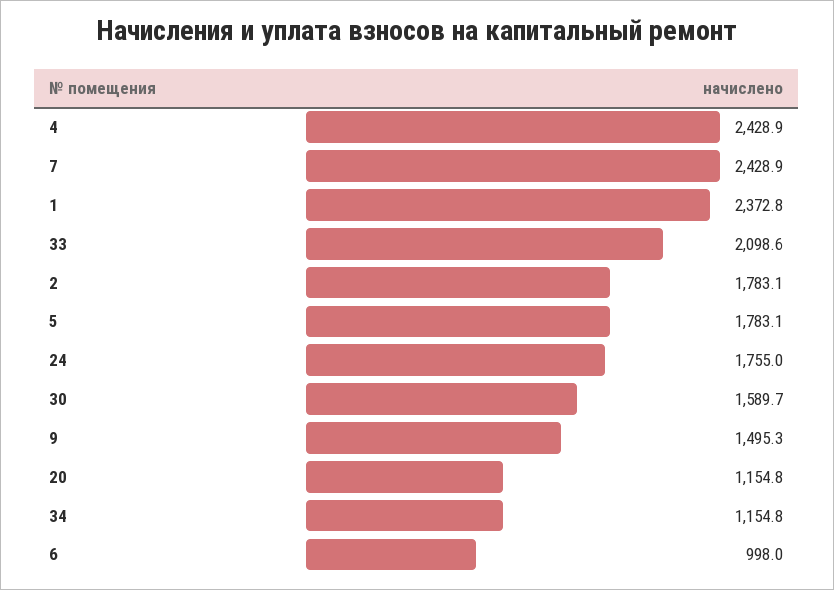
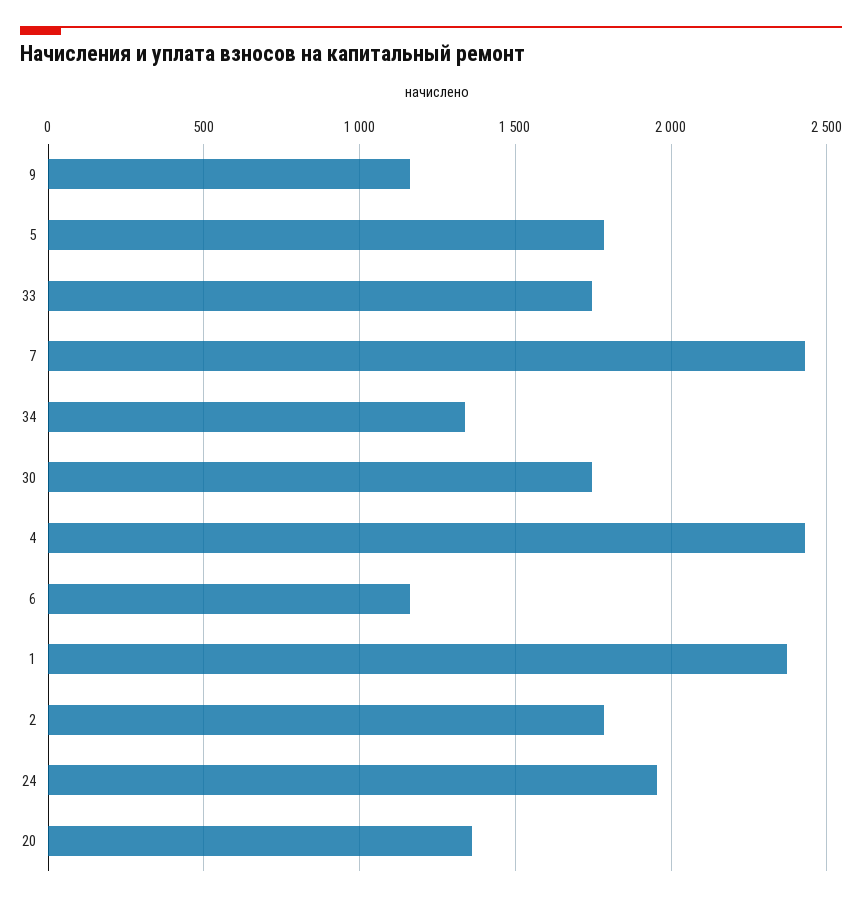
  {
    "4": 2428.9,
    "7": 2428.9,
    "1": 2372.8,
-   "33": 2098.6,
+   "33": 1750,
    "2": 1783.1,
    "5": 1783.1,
-   "24": 1755,
+   "24": 1950,
-   "30": 1589.7,
+   "30": 1750,
-   "9": 1495.3,
+   "9": 1150,
-   "20": 1154.8,
+   "20": 1350,
-   "34": 1154.8,
+   "34": 1350,
-   "6": 998
+   "6": 1150
  }

